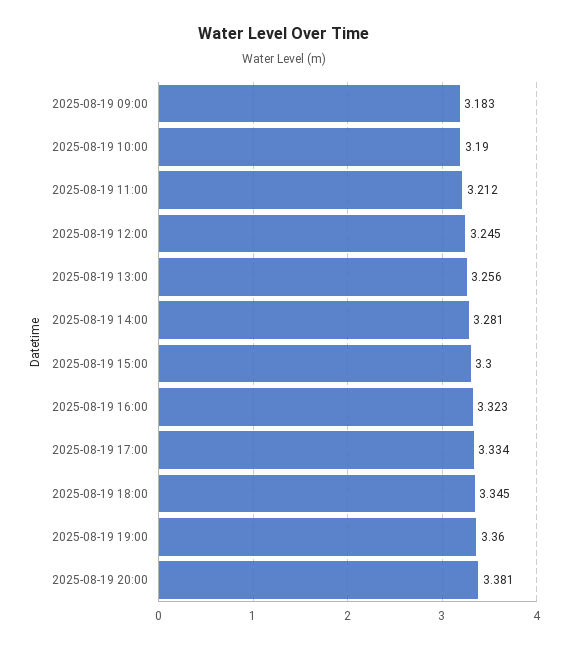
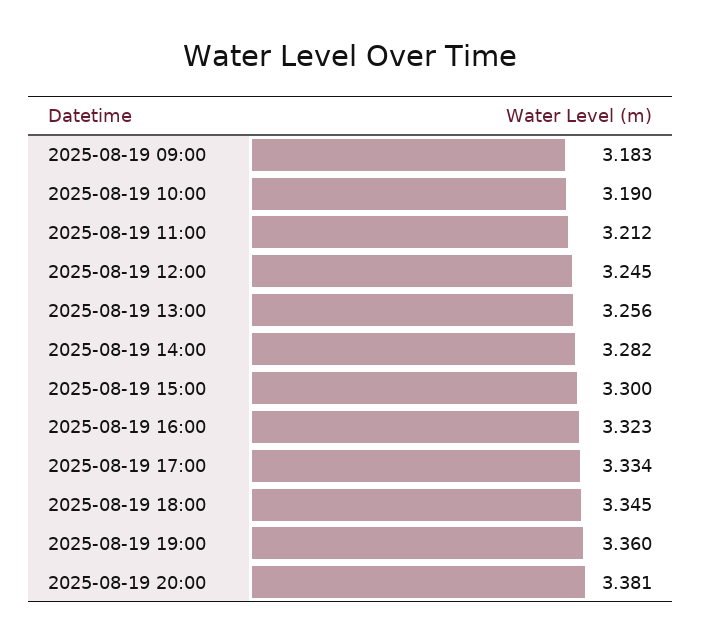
  {
    "2025-08-19 09:00": 3.183,
    "2025-08-19 10:00": 3.19,
    "2025-08-19 11:00": 3.212,
    "2025-08-19 12:00": 3.245,
    "2025-08-19 13:00": 3.256,
-   "2025-08-19 14:00": 3.281,
+   "2025-08-19 14:00": 3.282,
    "2025-08-19 15:00": 3.3,
    "2025-08-19 16:00": 3.323,
    "2025-08-19 17:00": 3.334,
    "2025-08-19 18:00": 3.345,
    "2025-08-19 19:00": 3.36,
    "2025-08-19 20:00": 3.381
  }

